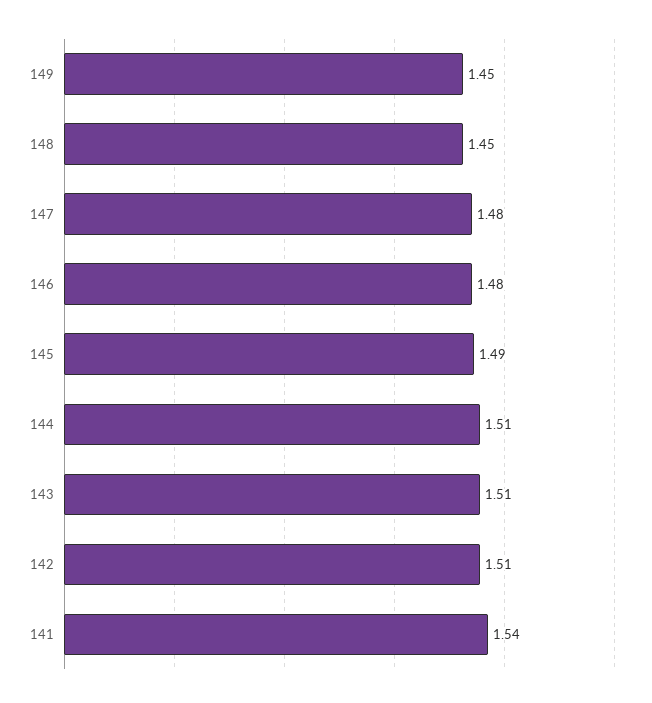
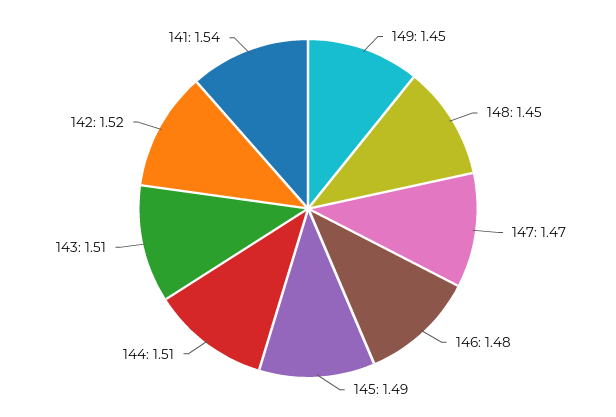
  {
    "149": 1.45,
    "148": 1.45,
-   "147": 1.48,
+   "147": 1.47,
    "146": 1.48,
    "145": 1.49,
    "144": 1.51,
    "143": 1.51,
-   "142": 1.51,
+   "142": 1.52,
    "141": 1.54
  }

